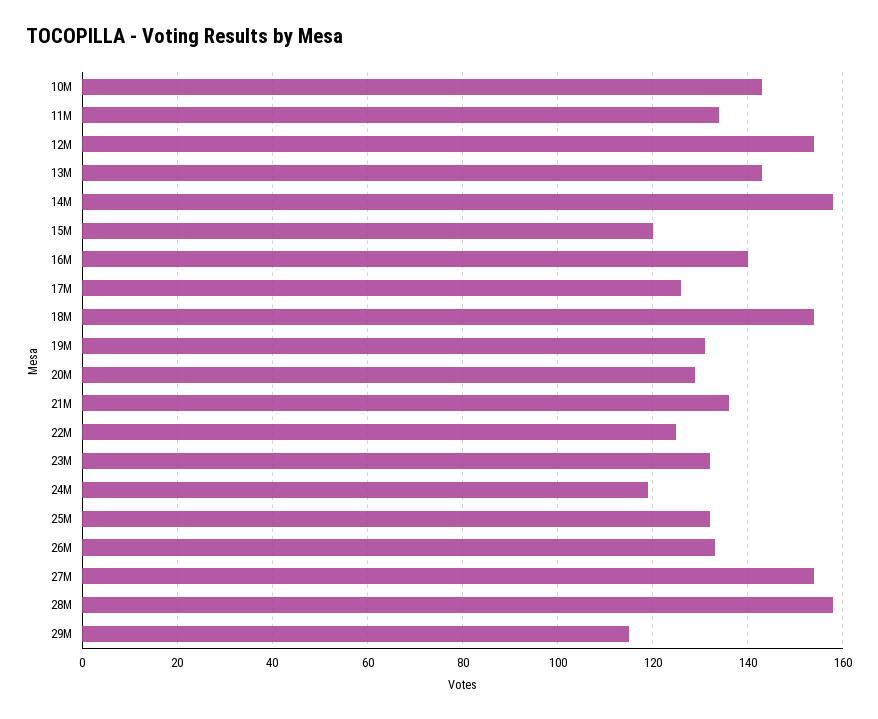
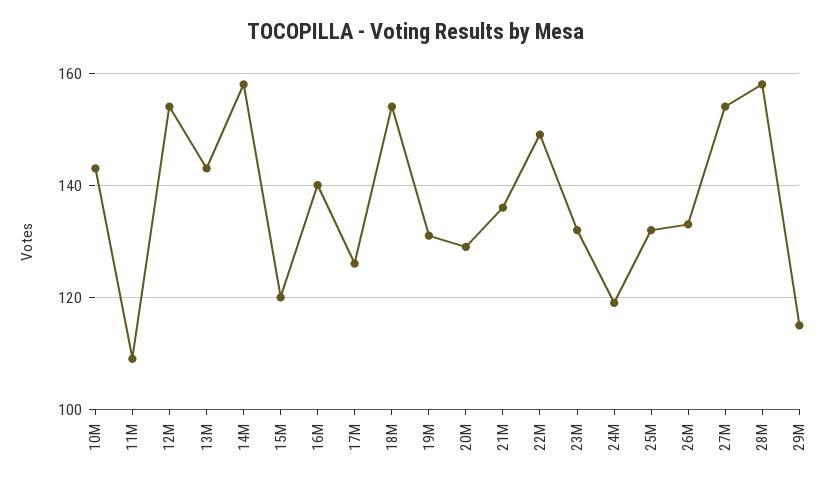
  {
    "10M": 145,
-   "11M": 135,
+   "11M": 110,
    "12M": 155,
    "13M": 145,
    "14M": 160,
    "15M": 120,
    "16M": 140,
    "17M": 125,
    "18M": 155,
    "19M": 130,
    "20M": 130,
    "21M": 135,
-   "22M": 125,
+   "22M": 150,
    "23M": 130,
    "24M": 120,
    "25M": 130,
    "26M": 135,
    "27M": 155,
    "28M": 160,
    "29M": 115
  }

